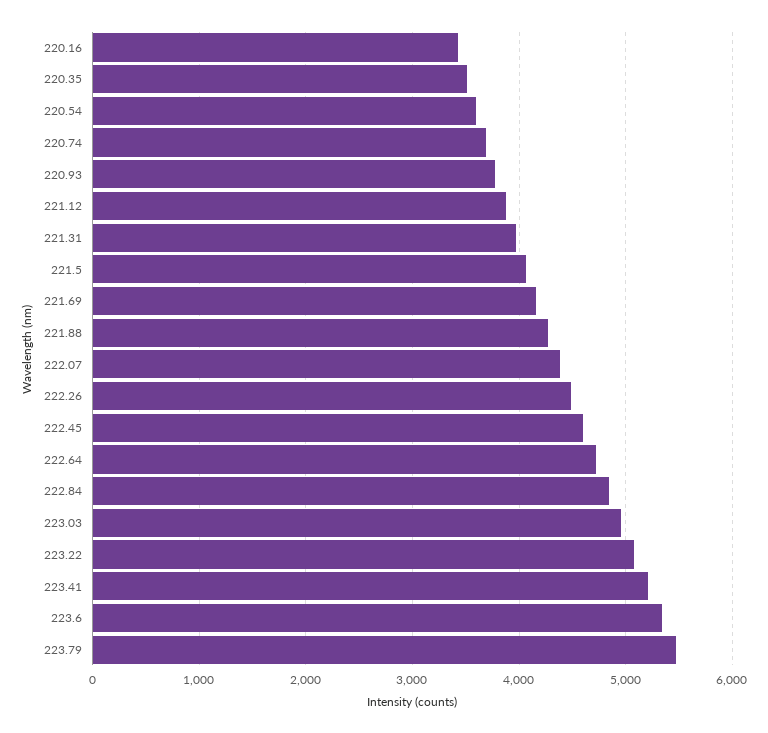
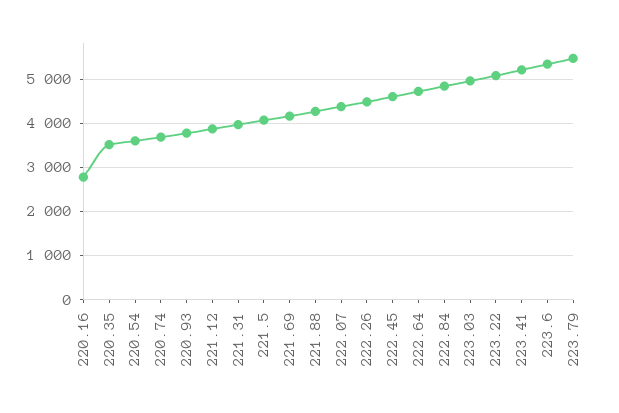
  {
-   "220.16": 3400,
+   "220.16": 2800,
    "220.35": 3500,
    "220.54": 3600,
    "220.74": 3700,
    "220.93": 3800,
    "221.12": 3900,
    "221.31": 4000,
    "221.5": 4100,
    "221.69": 4200,
    "221.88": 4300,
    "222.07": 4400,
    "222.26": 4500,
    "222.45": 4600,
    "222.64": 4700,
    "222.84": 4800,
    "223.03": 5000,
    "223.22": 5100,
    "223.41": 5200,
    "223.6": 5300,
    "223.79": 5500
  }

